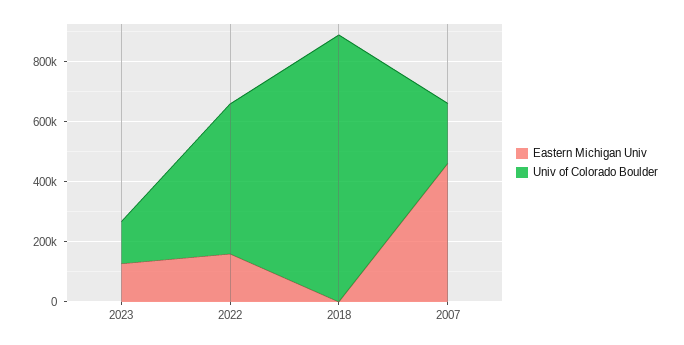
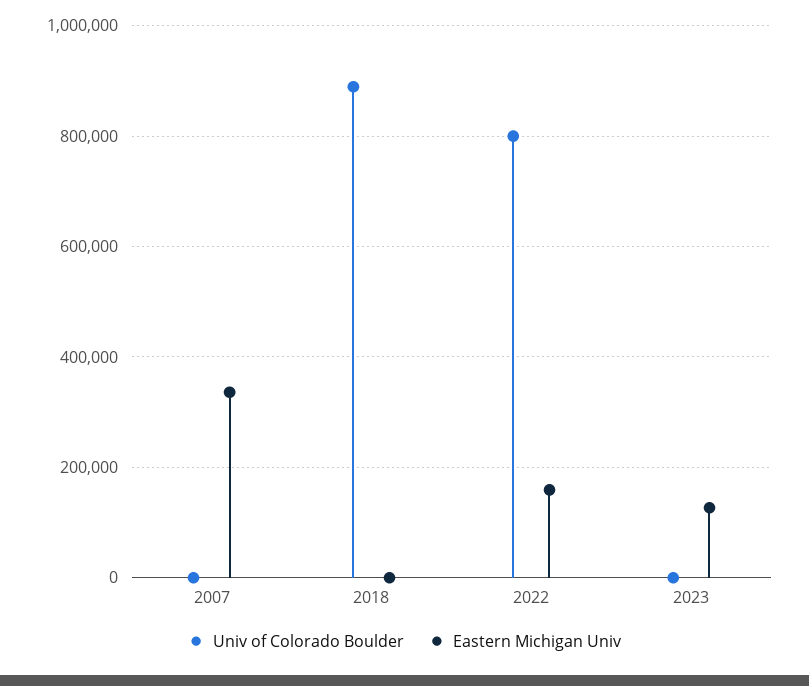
  {
    "Eastern Michigan Univ": {
      "2023": 120000,
      "2022": 160000,
      "2018": 0,
-     "2007": 450000
+     "2007": 340000
    },
    "Univ of Colorado Boulder": {
-     "2023": 150000,
+     "2023": 0,
-     "2022": 500000,
+     "2022": 800000,
      "2018": 880000,
-     "2007": 200000
+     "2007": 0
    }
  }

